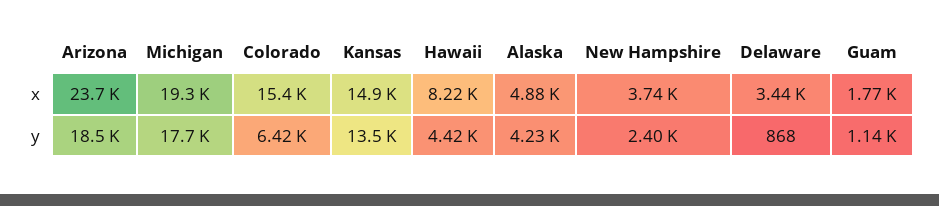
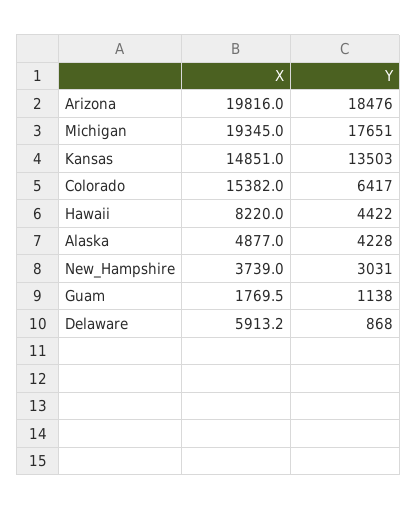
  {
    "Arizona": {
-     "x": 23700,
+     "x": 19816,
      "y": 18476
    },
    "Michigan": {
      "x": 19345,
      "y": 17651
    },
    "Colorado": {
      "x": 15382,
      "y": 6417
    },
    "Kansas": {
      "x": 14851,
      "y": 13503
    },
    "Hawaii": {
      "x": 8220,
      "y": 4422
    },
    "Alaska": {
      "x": 4877,
      "y": 4228
    },
    "New Hampshire": {
      "x": 3739,
-     "y": 2400
+     "y": 3031
    },
    "Delaware": {
-     "x": 3440,
+     "x": 5913.2,
      "y": 868
    },
    "Guam": {
      "x": 1769.5,
      "y": 1138
    }
  }

